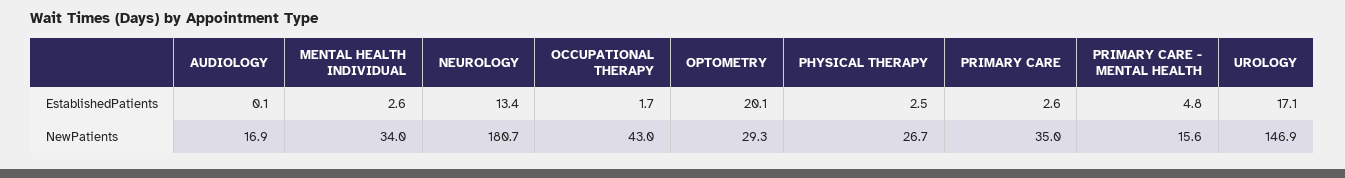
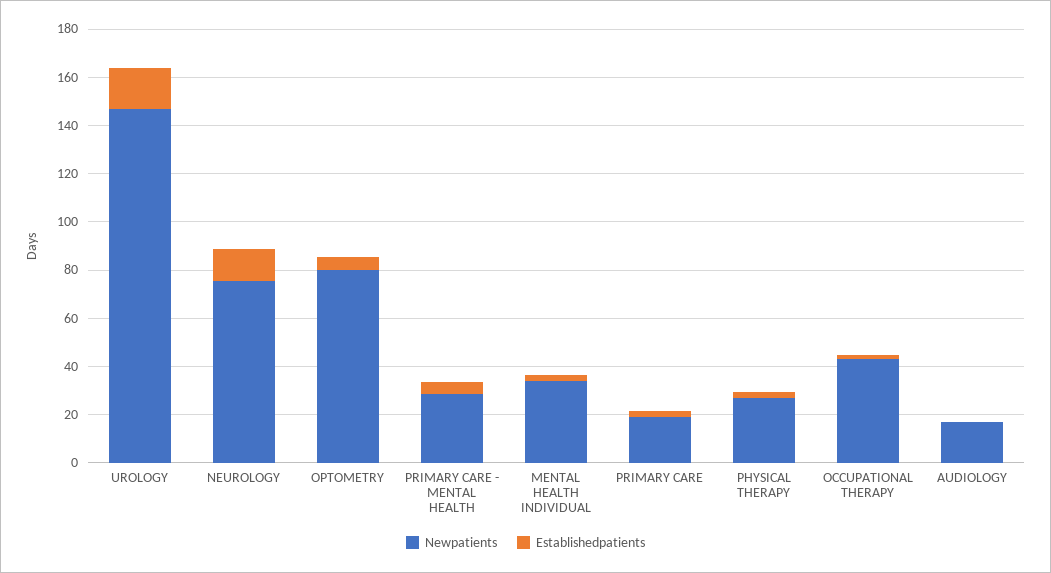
  {
    "EstablishedPatients": {
      "AUDIOLOGY": 0.1,
      "MENTAL HEALTH INDIVIDUAL": 2.6,
      "NEUROLOGY": 13.4,
      "OCCUPATIONAL THERAPY": 1.7,
-     "OPTOMETRY": 20.1,
+     "OPTOMETRY": 5,
      "PHYSICAL THERAPY": 2.5,
      "PRIMARY CARE": 2.6,
      "PRIMARY CARE - MENTAL HEALTH": 4.8,
      "UROLOGY": 17.1
    },
    "NewPatients": {
      "AUDIOLOGY": 16.9,
      "MENTAL HEALTH INDIVIDUAL": 34,
-     "NEUROLOGY": 180.7,
+     "NEUROLOGY": 75,
      "OCCUPATIONAL THERAPY": 43,
-     "OPTOMETRY": 29.3,
+     "OPTOMETRY": 80,
      "PHYSICAL THERAPY": 26.7,
-     "PRIMARY CARE": 35,
+     "PRIMARY CARE": 20,
-     "PRIMARY CARE - MENTAL HEALTH": 15.6,
+     "PRIMARY CARE - MENTAL HEALTH": 30,
      "UROLOGY": 146.9
    }
  }

